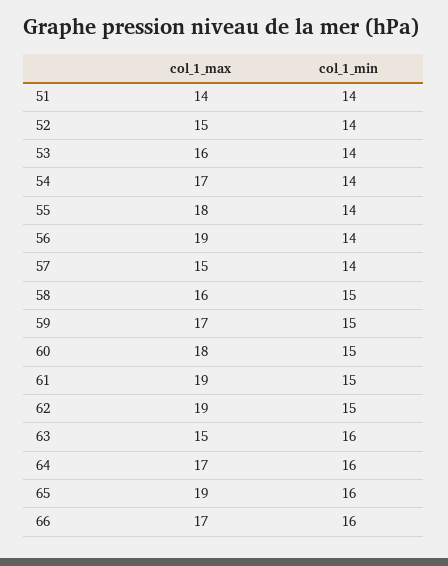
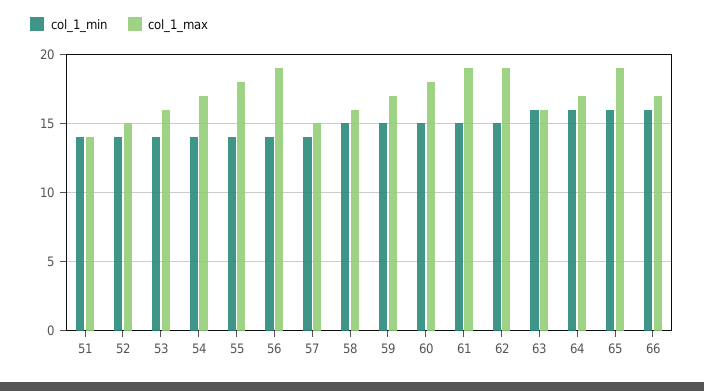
  {
    "col_1_max": {
      "51": 14,
      "52": 15,
      "53": 16,
      "54": 17,
      "55": 18,
      "56": 19,
      "57": 15,
      "58": 16,
      "59": 17,
      "60": 18,
      "61": 19,
      "62": 19,
-     "63": 15,
+     "63": 16,
      "64": 17,
      "65": 19,
      "66": 17
    },
    "col_1_min": {
      "51": 14,
      "52": 14,
      "53": 14,
      "54": 14,
      "55": 14,
      "56": 14,
      "57": 14,
      "58": 15,
      "59": 15,
      "60": 15,
      "61": 15,
      "62": 15,
      "63": 16,
      "64": 16,
      "65": 16,
      "66": 16
    }
  }

